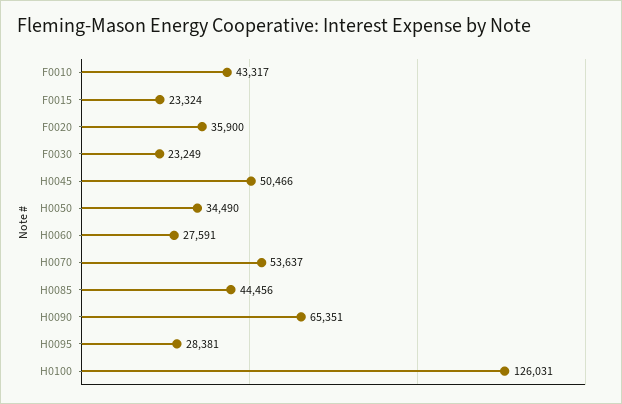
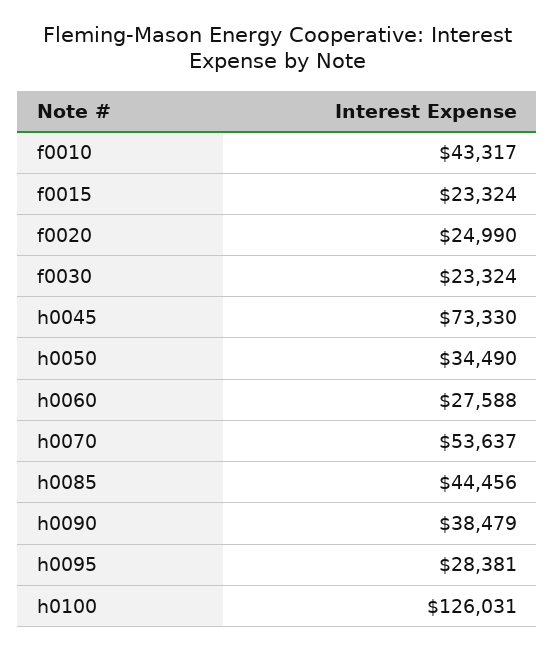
  {
    "F0010": 43317,
    "F0015": 23324,
-   "F0020": 35900,
+   "F0020": 24990,
-   "F0030": 23249,
+   "F0030": 23324,
-   "H0045": 50466,
+   "H0045": 73330,
    "H0050": 34490,
-   "H0060": 27591,
+   "H0060": 27588,
    "H0070": 53637,
    "H0085": 44456,
-   "H0090": 65351,
+   "H0090": 38479,
    "H0095": 28381,
    "H0100": 126031
  }

